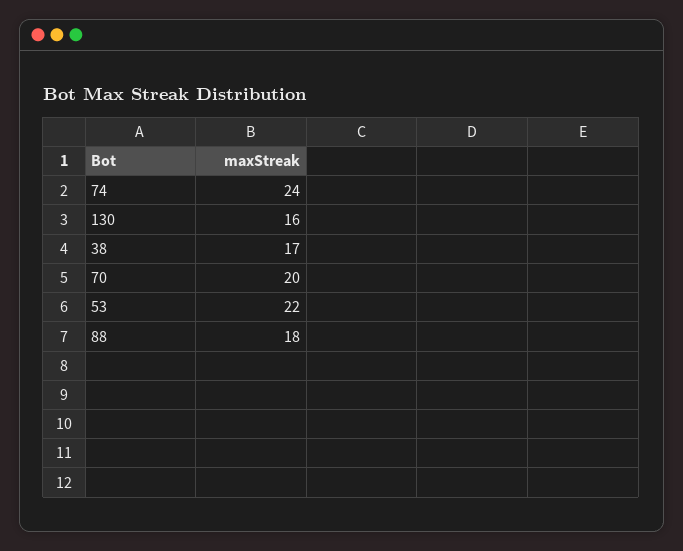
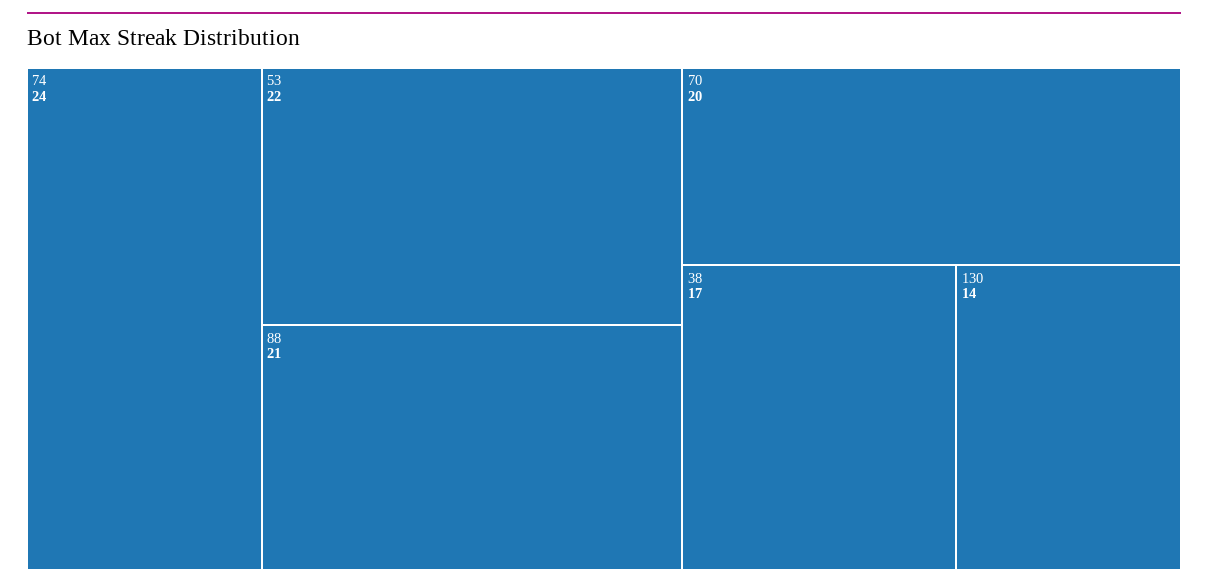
  {
    "74": 24,
-   "130": 16,
+   "130": 14,
    "38": 17,
    "70": 20,
    "53": 22,
-   "88": 18
+   "88": 21
  }

